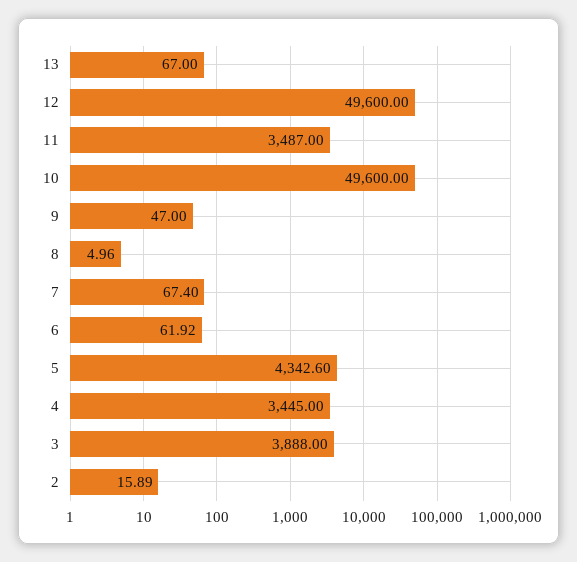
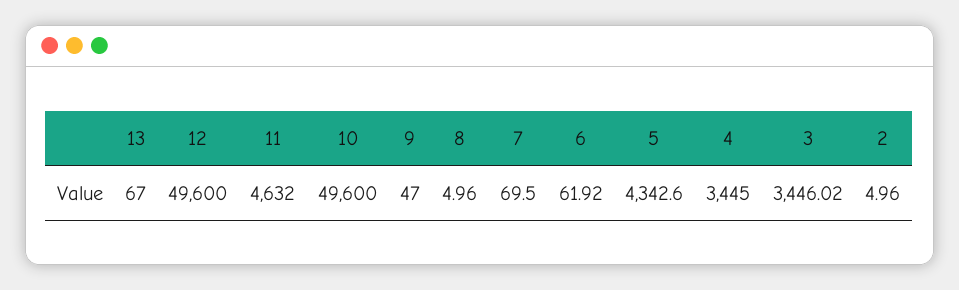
  {
    "13": 67,
    "12": 49600,
-   "11": 3487,
+   "11": 4632,
    "10": 49600,
    "9": 47,
    "8": 4.96,
-   "7": 67.4,
+   "7": 69.5,
    "6": 61.92,
    "5": 4342.6,
    "4": 3445,
-   "3": 3888,
+   "3": 3446.02,
-   "2": 15.89
+   "2": 4.96
  }

